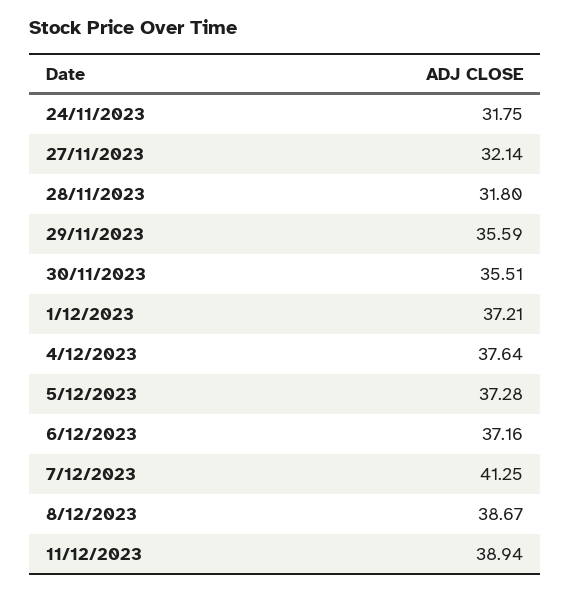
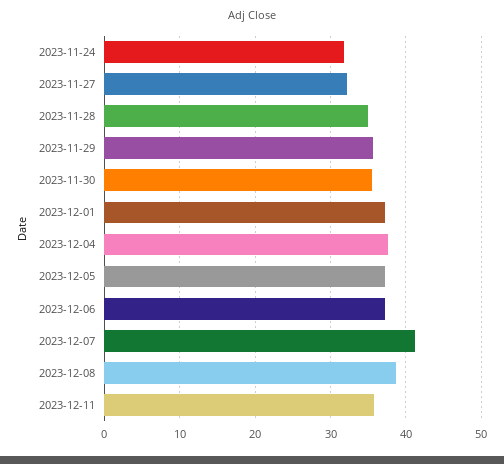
  {
    "24/11/2023": 31.75,
    "27/11/2023": 32.14,
-   "28/11/2023": 31.8,
+   "28/11/2023": 35,
    "29/11/2023": 35.59,
    "30/11/2023": 35.51,
    "1/12/2023": 37.21,
    "4/12/2023": 37.64,
    "5/12/2023": 37.28,
    "6/12/2023": 37.16,
    "7/12/2023": 41.25,
    "8/12/2023": 38.67,
-   "11/12/2023": 38.94
+   "11/12/2023": 36
  }

